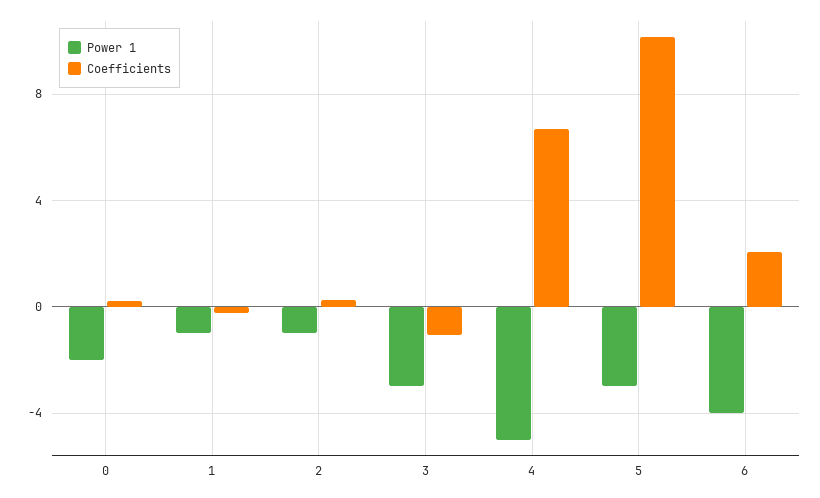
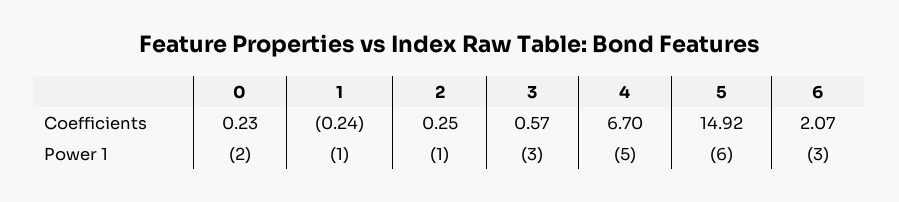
  {
    "Power 1": {
      "0": -2,
      "1": -1,
      "2": -1,
      "3": -3,
      "4": -5,
-     "5": -3,
+     "5": -6,
-     "6": -4
+     "6": -3
    },
    "Coefficients": {
      "0": 0.23,
      "1": -0.24,
      "2": 0.25,
-     "3": -1,
+     "3": 0.57,
      "4": 6.7,
-     "5": 10,
+     "5": 14.92,
      "6": 2.07
    }
  }

